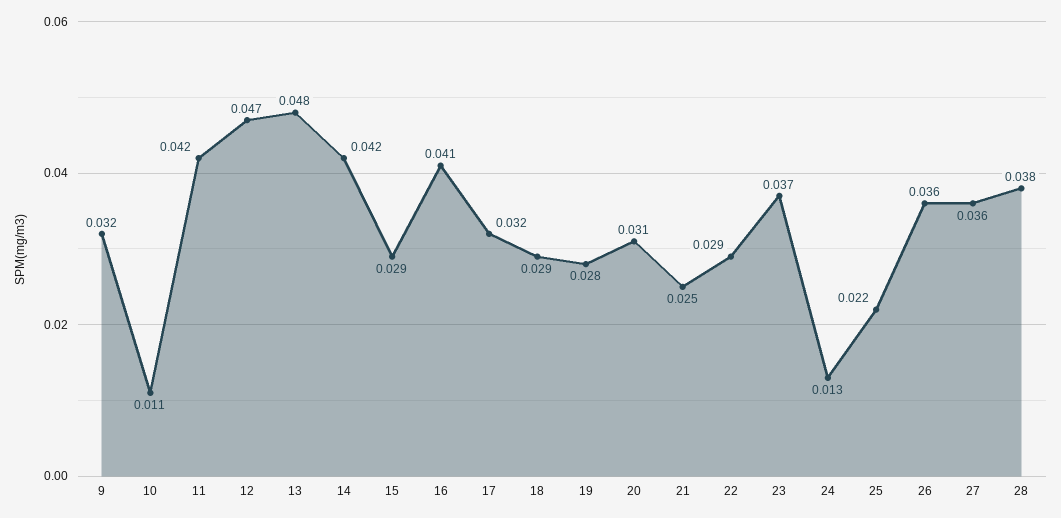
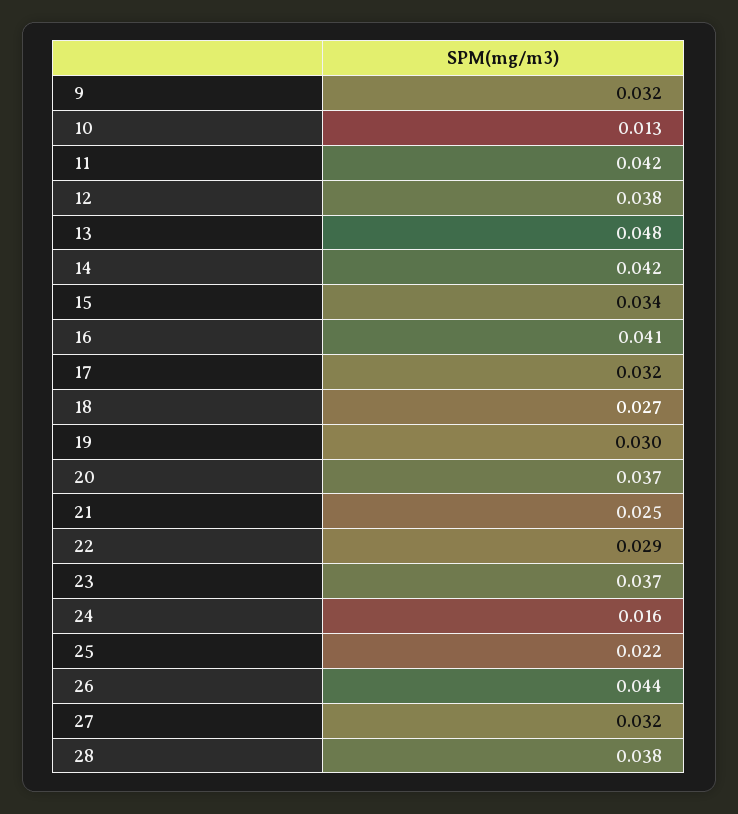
  {
    "9": 0.032,
-   "10": 0.011,
+   "10": 0.013,
    "11": 0.042,
-   "12": 0.047,
+   "12": 0.038,
    "13": 0.048,
    "14": 0.042,
-   "15": 0.029,
+   "15": 0.034,
    "16": 0.041,
    "17": 0.032,
-   "18": 0.029,
+   "18": 0.027,
-   "19": 0.028,
+   "19": 0.03,
-   "20": 0.031,
+   "20": 0.037,
    "21": 0.025,
    "22": 0.029,
    "23": 0.037,
-   "24": 0.013,
+   "24": 0.016,
    "25": 0.022,
-   "26": 0.036,
+   "26": 0.044,
-   "27": 0.036,
+   "27": 0.032,
    "28": 0.038
  }

